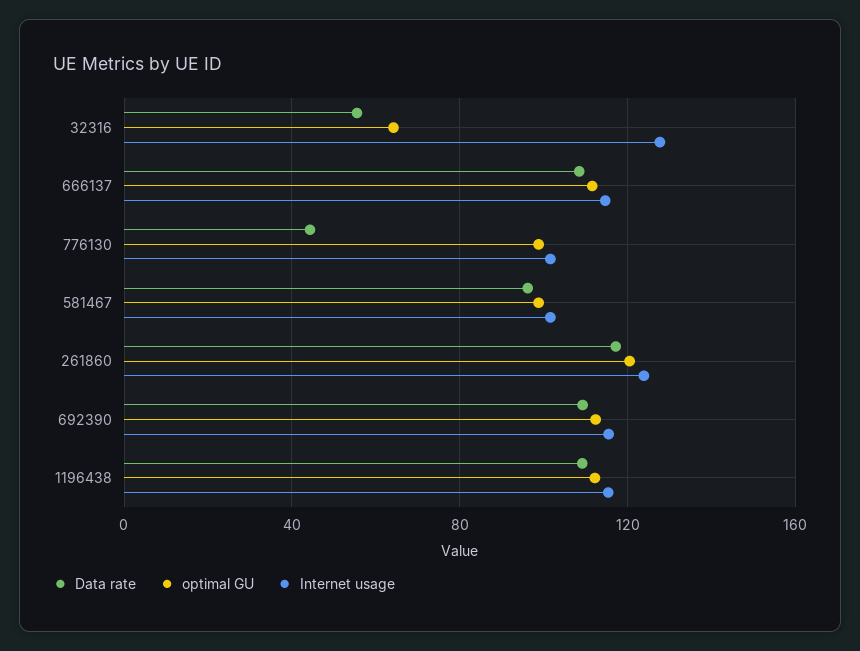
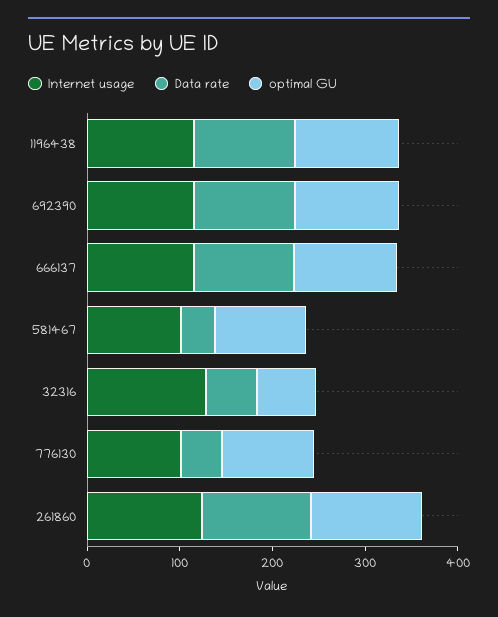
  {
    "Data rate": {
      "32316": 55,
      "666137": 110,
      "776130": 45,
-     "581467": 95,
+     "581467": 40,
      "261860": 115,
      "692390": 110,
      "1196438": 110
    },
    "optimal GU": {
      "32316": 65,
      "666137": 110,
      "776130": 100,
      "581467": 100,
      "261860": 120,
      "692390": 110,
      "1196438": 110
    },
    "Internet usage": {
      "32316": 130,
      "666137": 115,
      "776130": 100,
      "581467": 100,
      "261860": 125,
      "692390": 115,
      "1196438": 115
    }
  }

